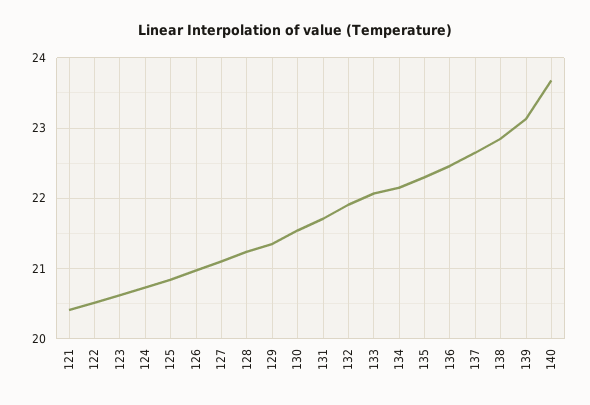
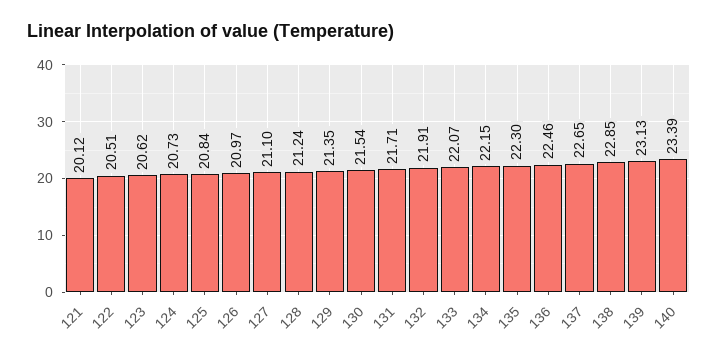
  {
-   "121": 20.4,
+   "121": 20.12,
    "122": 20.51,
    "123": 20.62,
    "124": 20.73,
    "125": 20.84,
    "126": 20.97,
    "127": 21.1,
    "128": 21.24,
    "129": 21.35,
    "130": 21.54,
    "131": 21.71,
    "132": 21.91,
    "133": 22.07,
    "134": 22.15,
    "135": 22.3,
    "136": 22.46,
    "137": 22.65,
    "138": 22.85,
    "139": 23.13,
-   "140": 23.7
+   "140": 23.39
  }

